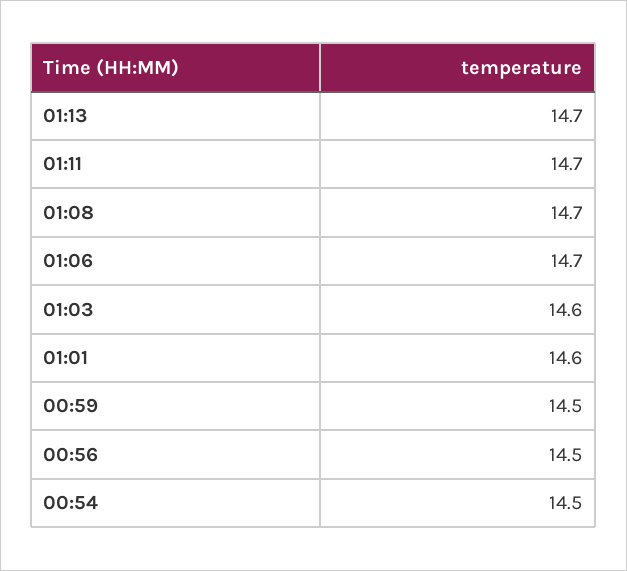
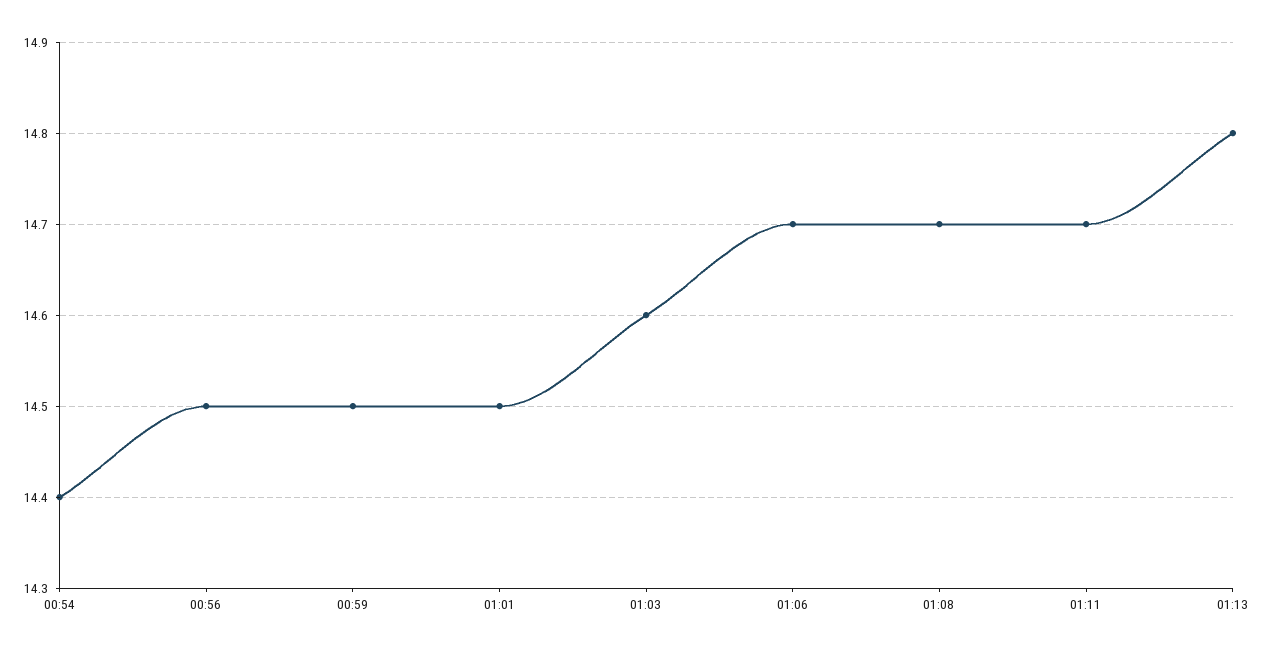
  {
-   "01:13": 14.7,
+   "01:13": 14.8,
    "01:11": 14.7,
    "01:08": 14.7,
    "01:06": 14.7,
    "01:03": 14.6,
-   "01:01": 14.6,
+   "01:01": 14.5,
    "00:59": 14.5,
    "00:56": 14.5,
-   "00:54": 14.5
+   "00:54": 14.4
  }

